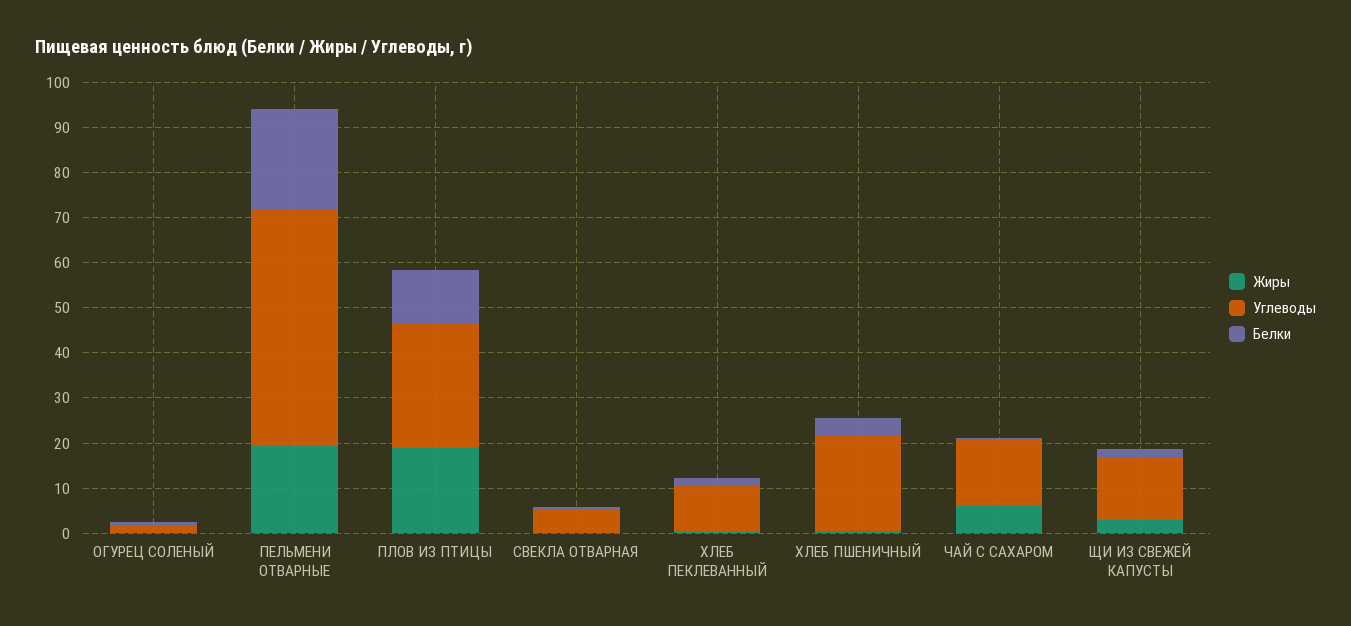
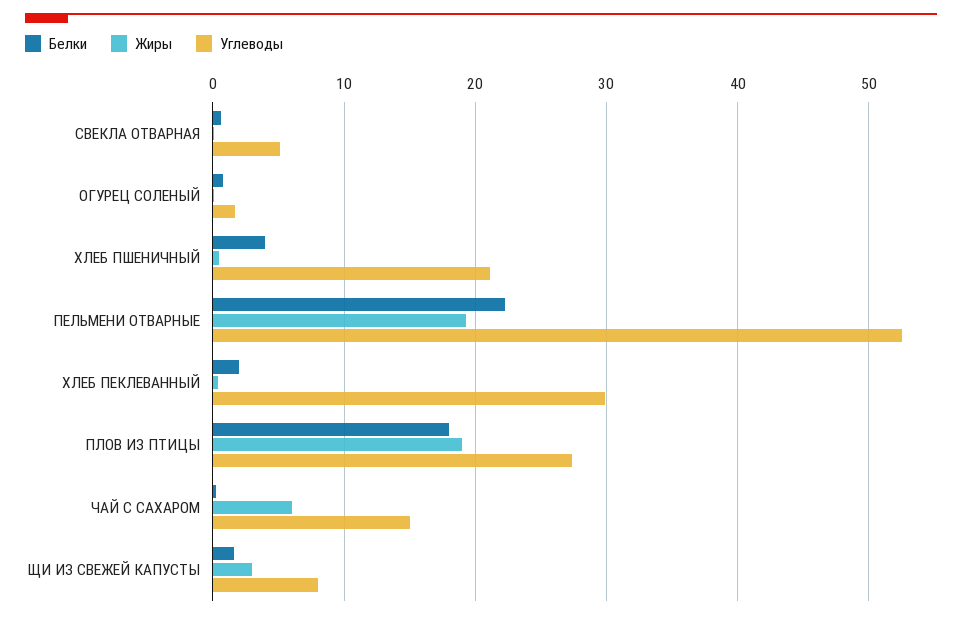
  {
    "Жиры": {
      "ОГУРЕЦ СОЛЕНЫЙ": 0,
      "ПЕЛЬМЕНИ ОТВАРНЫЕ": 19,
      "ПЛОВ ИЗ ПТИЦЫ": 19,
      "СВЕКЛА ОТВАРНАЯ": 0,
      "ХЛЕБ ПЕКЛЕВАННЫЙ": 0,
      "ХЛЕБ ПШЕНИЧНЫЙ": 1,
      "ЧАЙ С САХАРОМ": 6,
      "ЩИ ИЗ СВЕЖЕЙ КАПУСТЫ": 3
    },
    "Углеводы": {
      "ОГУРЕЦ СОЛЕНЫЙ": 2,
      "ПЕЛЬМЕНИ ОТВАРНЫЕ": 53,
      "ПЛОВ ИЗ ПТИЦЫ": 27,
      "СВЕКЛА ОТВАРНАЯ": 5,
-     "ХЛЕБ ПЕКЛЕВАННЫЙ": 10,
+     "ХЛЕБ ПЕКЛЕВАННЫЙ": 30,
      "ХЛЕБ ПШЕНИЧНЫЙ": 21,
      "ЧАЙ С САХАРОМ": 15,
-     "ЩИ ИЗ СВЕЖЕЙ КАПУСТЫ": 14
+     "ЩИ ИЗ СВЕЖЕЙ КАПУСТЫ": 8
    },
    "Белки": {
      "ОГУРЕЦ СОЛЕНЫЙ": 1,
      "ПЕЛЬМЕНИ ОТВАРНЫЕ": 22,
-     "ПЛОВ ИЗ ПТИЦЫ": 12,
+     "ПЛОВ ИЗ ПТИЦЫ": 18,
      "СВЕКЛА ОТВАРНАЯ": 1,
      "ХЛЕБ ПЕКЛЕВАННЫЙ": 2,
      "ХЛЕБ ПШЕНИЧНЫЙ": 4,
      "ЧАЙ С САХАРОМ": 0,
      "ЩИ ИЗ СВЕЖЕЙ КАПУСТЫ": 2
    }
  }

